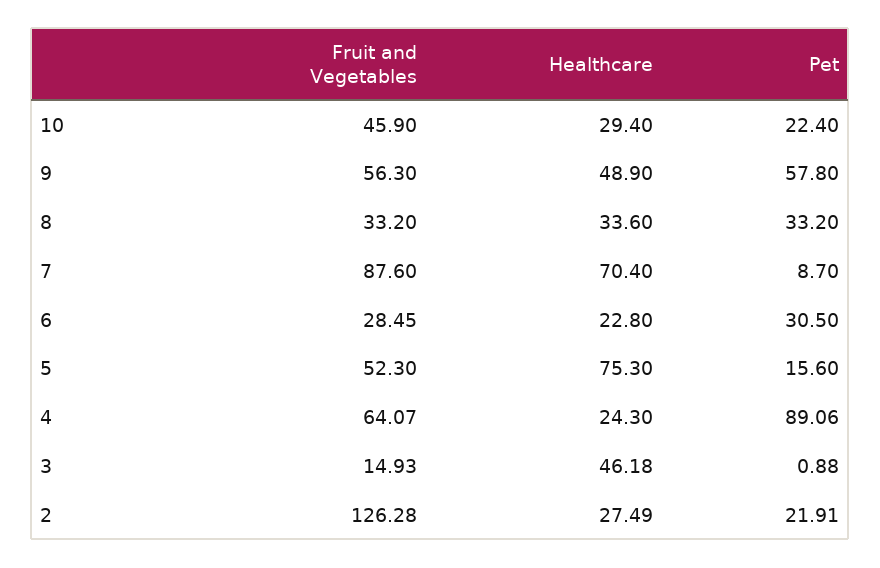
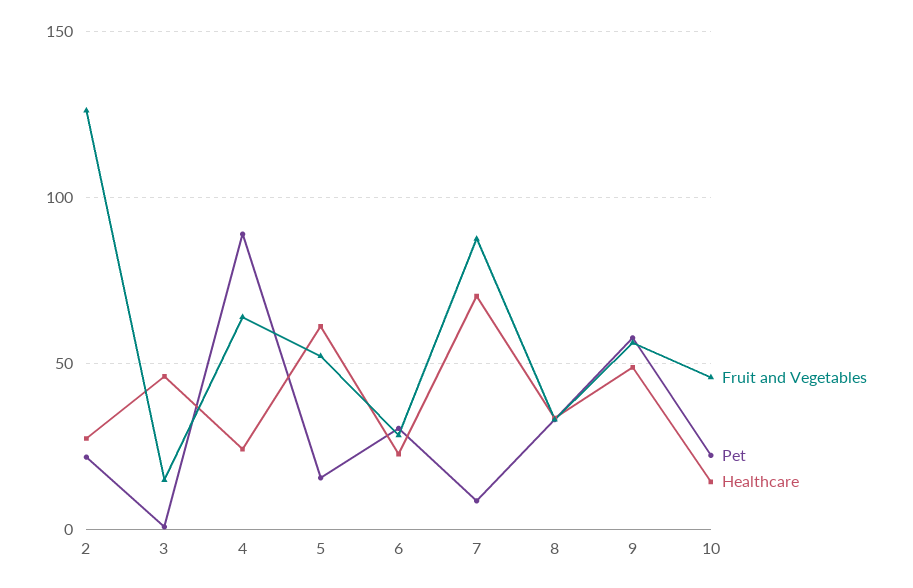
  {
    "Fruit and Vegetables": {
      "10": 45.9,
      "9": 56.3,
      "8": 33.2,
      "7": 87.6,
      "6": 28.45,
      "5": 52.3,
      "4": 64.07,
      "3": 14.93,
      "2": 126.28
    },
    "Healthcare": {
-     "10": 29.4,
+     "10": 15,
      "9": 48.9,
      "8": 33.6,
      "7": 70.4,
      "6": 22.8,
-     "5": 75.3,
+     "5": 60,
      "4": 24.3,
      "3": 46.18,
      "2": 27.49
    },
    "Pet": {
      "10": 22.4,
      "9": 57.8,
      "8": 33.2,
      "7": 8.7,
      "6": 30.5,
      "5": 15.6,
      "4": 89.06,
      "3": 0.88,
      "2": 21.91
    }
  }

